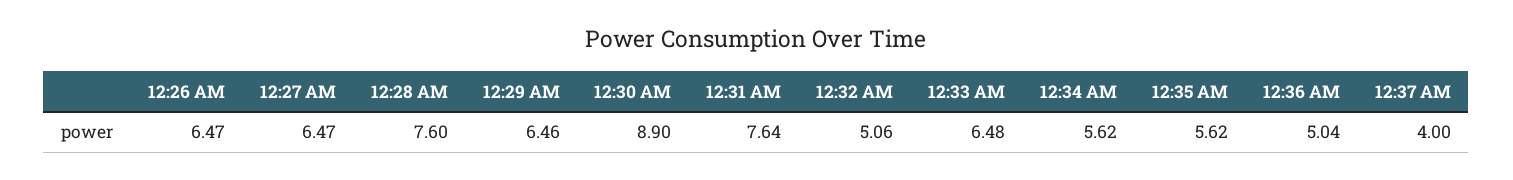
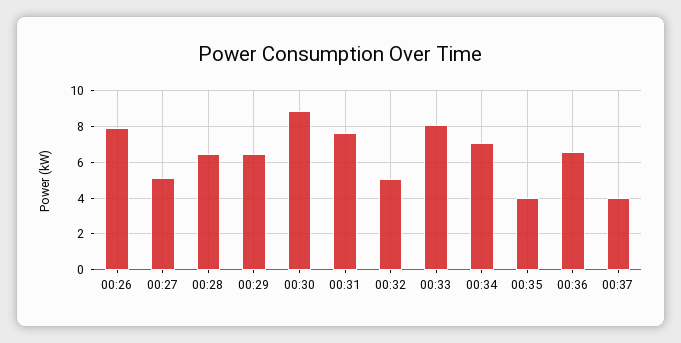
  {
-   "12:26 AM": 6.47,
+   "12:26 AM": 8,
-   "12:27 AM": 6.47,
+   "12:27 AM": 5,
-   "12:28 AM": 7.6,
+   "12:28 AM": 6.5,
    "12:29 AM": 6.46,
    "12:30 AM": 8.9,
    "12:31 AM": 7.64,
    "12:32 AM": 5.06,
-   "12:33 AM": 6.48,
+   "12:33 AM": 8,
-   "12:34 AM": 5.62,
+   "12:34 AM": 7,
-   "12:35 AM": 5.62,
+   "12:35 AM": 4,
-   "12:36 AM": 5.04,
+   "12:36 AM": 6.5,
    "12:37 AM": 4
  }

